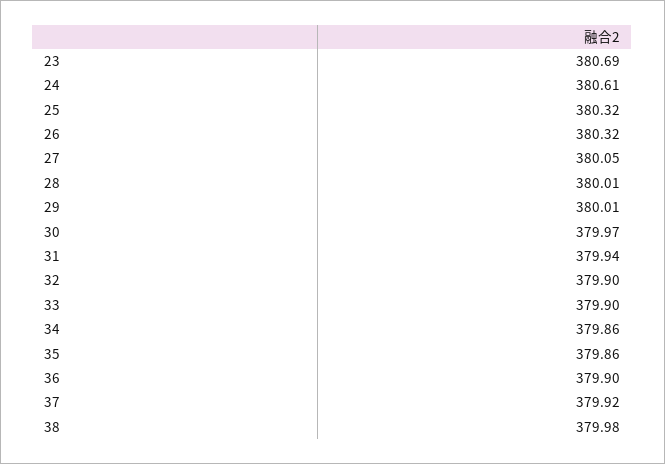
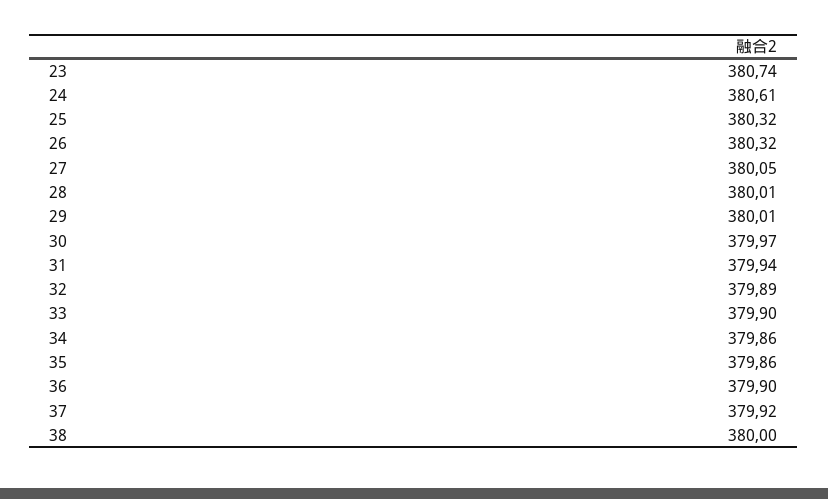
  {
-   "23": 380.69,
+   "23": 380.74,
    "24": 380.61,
    "25": 380.32,
    "26": 380.32,
    "27": 380.05,
    "28": 380.01,
    "29": 380.01,
    "30": 379.97,
    "31": 379.94,
-   "32": 379.9,
+   "32": 379.89,
    "33": 379.9,
    "34": 379.86,
    "35": 379.86,
    "36": 379.9,
    "37": 379.92,
-   "38": 379.98
+   "38": 380
  }

